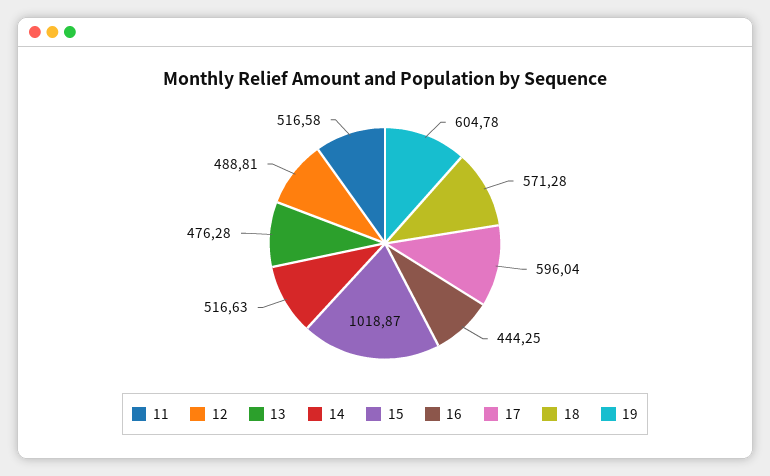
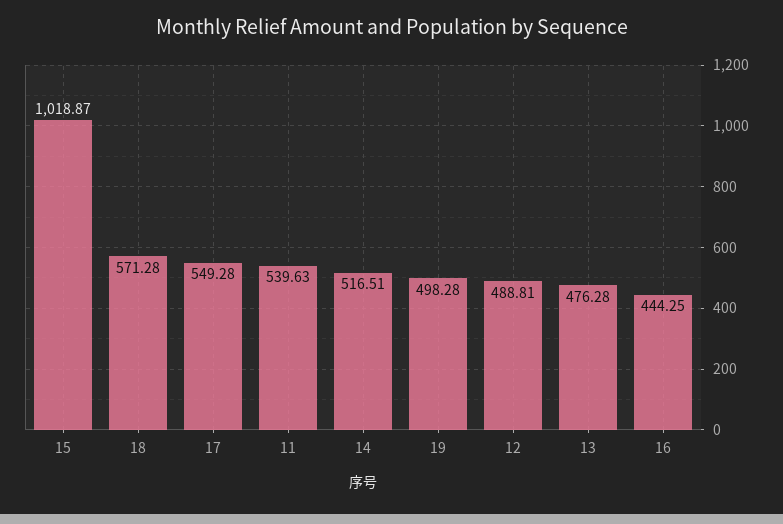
  {
-   "11": 516.58,
+   "11": 539.63,
    "12": 488.81,
    "13": 476.28,
-   "14": 516.63,
+   "14": 516.51,
    "15": 1018.87,
    "16": 444.25,
-   "17": 596.04,
+   "17": 549.28,
    "18": 571.28,
-   "19": 604.78
+   "19": 498.28
  }

